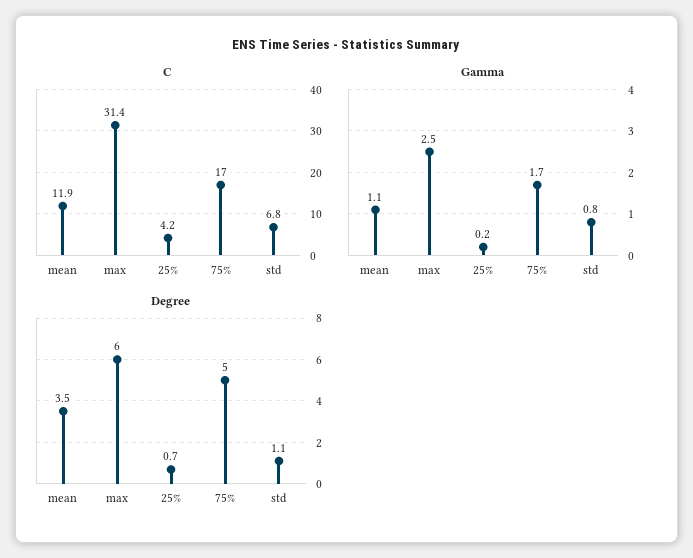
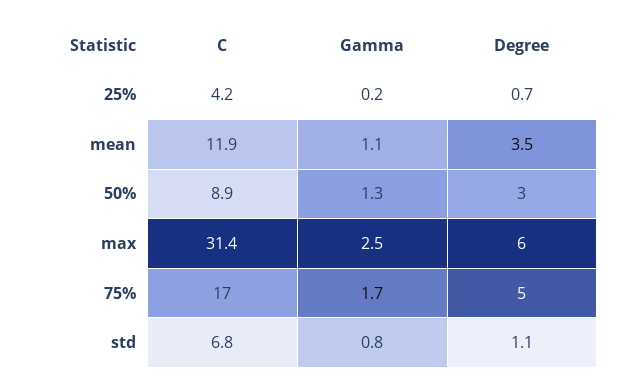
  {
    "C": {
      "mean": 11.9,
      "max": 31.4,
      "25%": 4.2,
      "75%": 17,
-     "std": 6.8
+     "std": 6.8,
+     "50%": 8.9
    },
    "Gamma": {
      "mean": 1.1,
      "max": 2.5,
      "25%": 0.2,
      "75%": 1.7,
-     "std": 0.8
+     "std": 0.8,
+     "50%": 1.3
    },
    "Degree": {
      "mean": 3.5,
      "max": 6,
      "25%": 0.7,
      "75%": 5,
-     "std": 1.1
+     "std": 1.1,
+     "50%": 3
    }
  }

